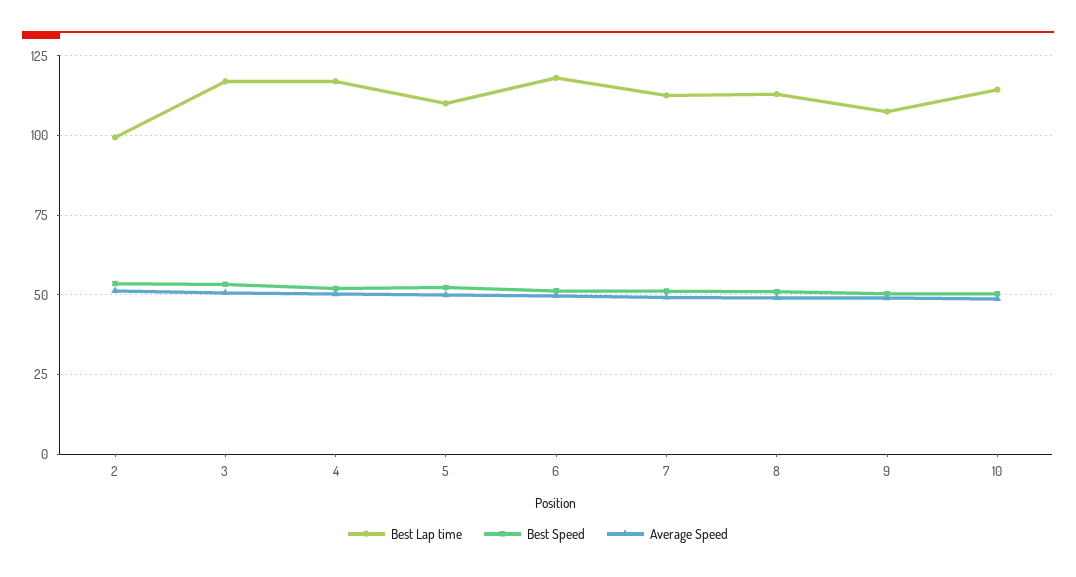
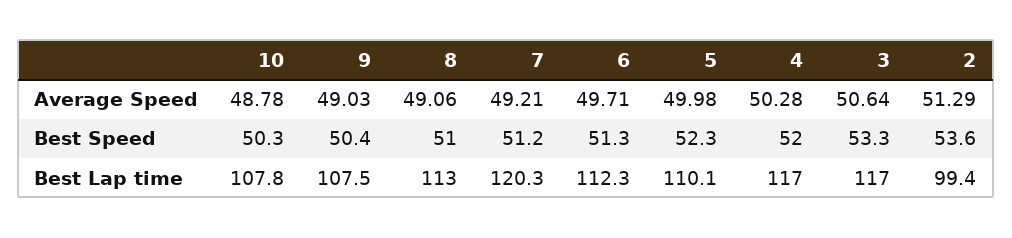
  {
    "Best Lap time": {
      "2": 99.4,
      "3": 117,
      "4": 117,
      "5": 110.1,
-     "6": 117.5,
+     "6": 112.3,
-     "7": 112.5,
+     "7": 120.3,
      "8": 113,
      "9": 107.5,
-     "10": 115
+     "10": 107.8
    },
    "Best Speed": {
      "2": 53.6,
      "3": 53.3,
      "4": 52,
      "5": 52.3,
      "6": 51.3,
      "7": 51.2,
      "8": 51,
      "9": 50.4,
      "10": 50.3
    },
    "Average Speed": {
      "2": 51.29,
      "3": 50.64,
      "4": 50.28,
      "5": 49.98,
      "6": 49.71,
      "7": 49.21,
      "8": 49.06,
      "9": 49.03,
      "10": 48.78
    }
  }

